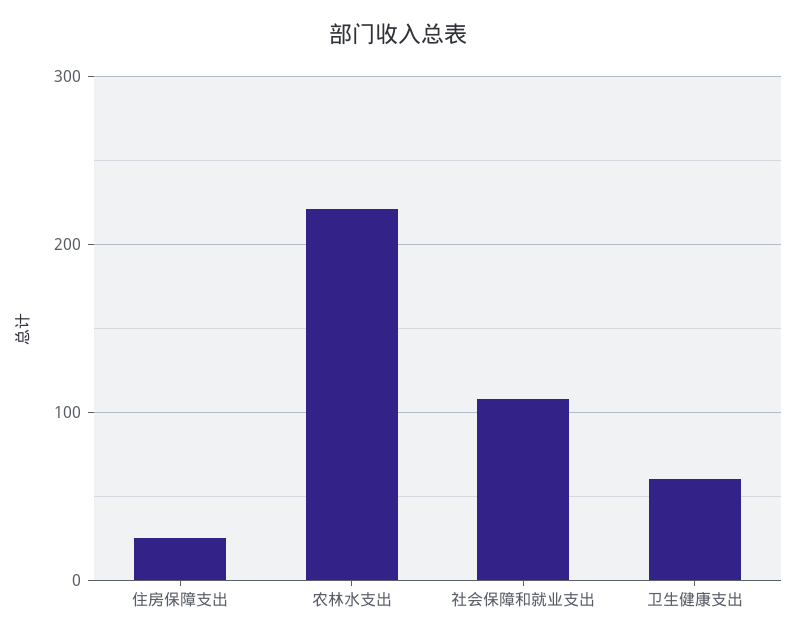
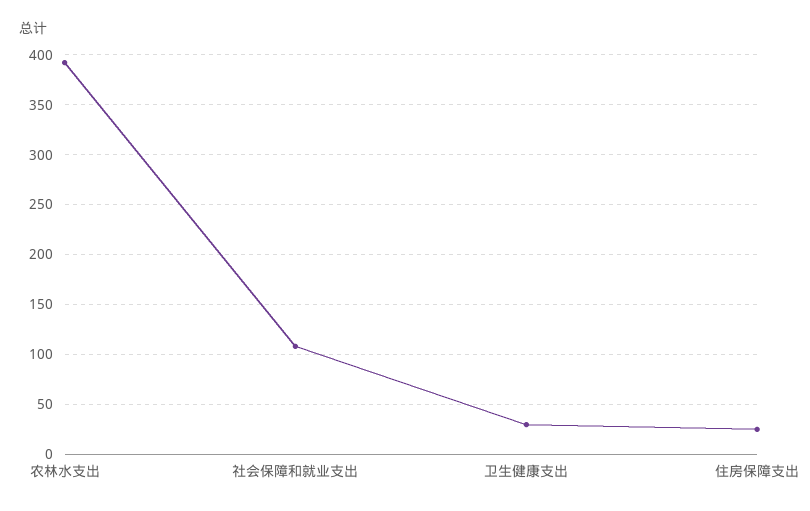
  {
    "住房保障支出": 20,
-   "农林水支出": 220,
+   "农林水支出": 390,
    "社会保障和就业支出": 110,
-   "卫生健康支出": 60
+   "卫生健康支出": 30
  }

